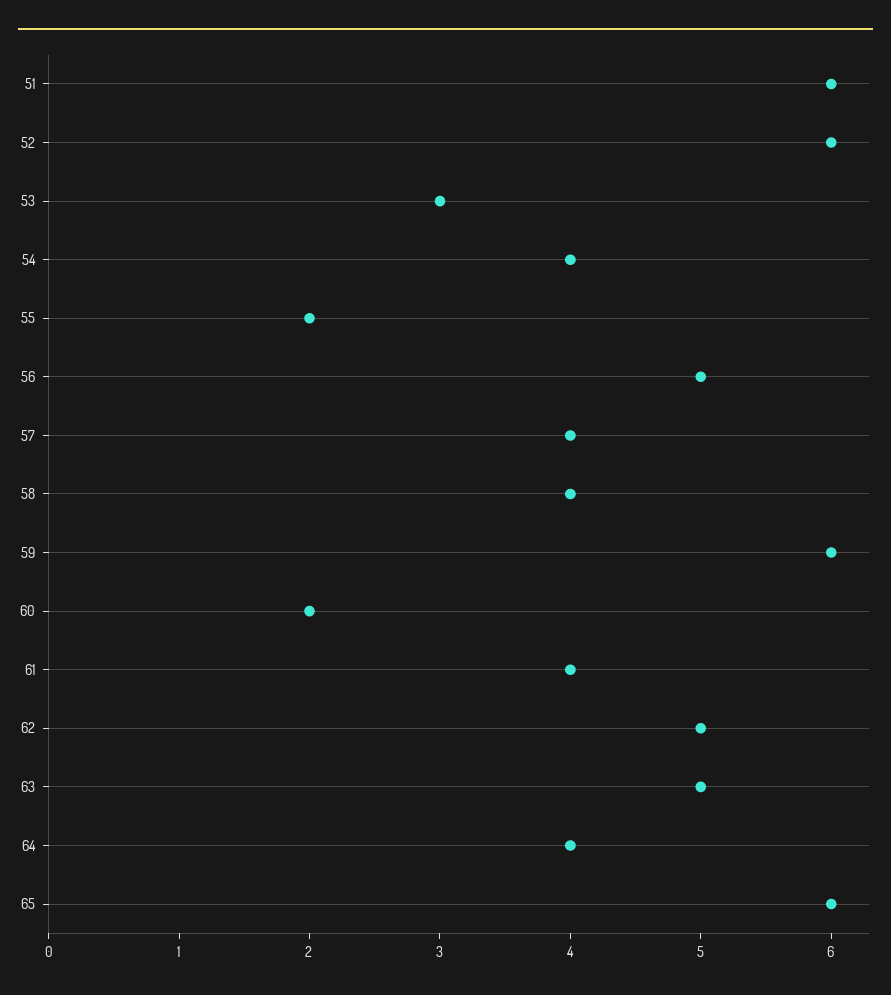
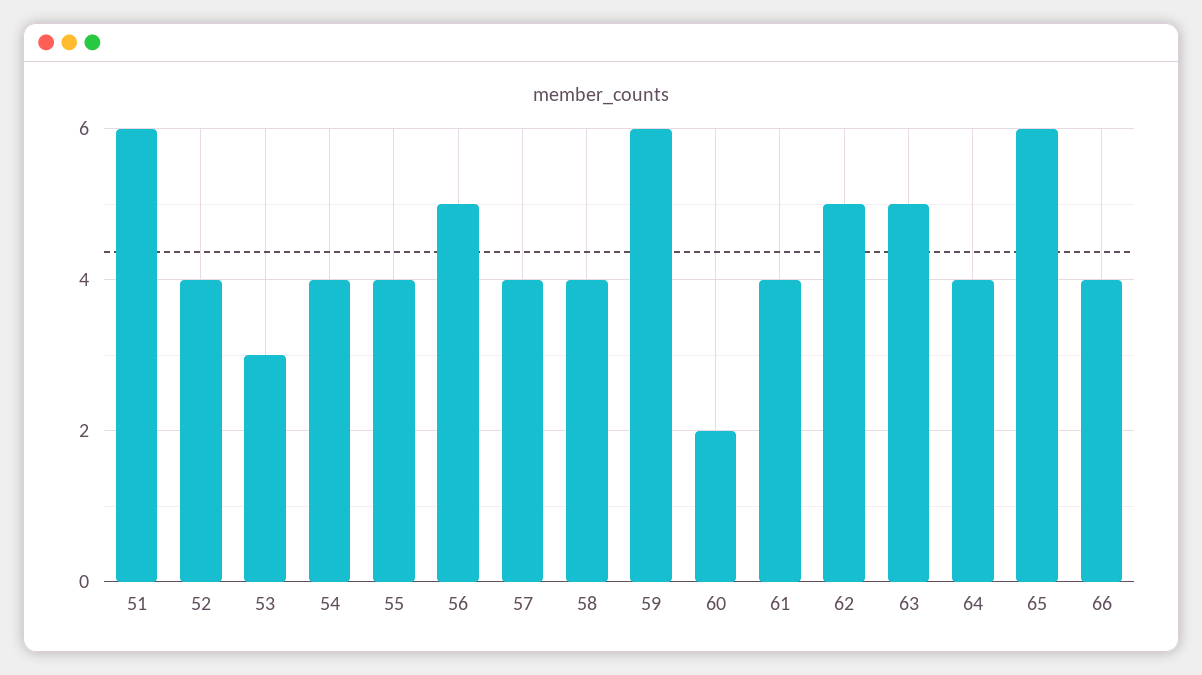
  {
    "51": 6,
-   "52": 6,
+   "52": 4,
    "53": 3,
    "54": 4,
-   "55": 2,
+   "55": 4,
    "56": 5,
    "57": 4,
    "58": 4,
    "59": 6,
    "60": 2,
    "61": 4,
    "62": 5,
    "63": 5,
    "64": 4,
-   "65": 6
+   "65": 6,
+   "66": 4
  }

